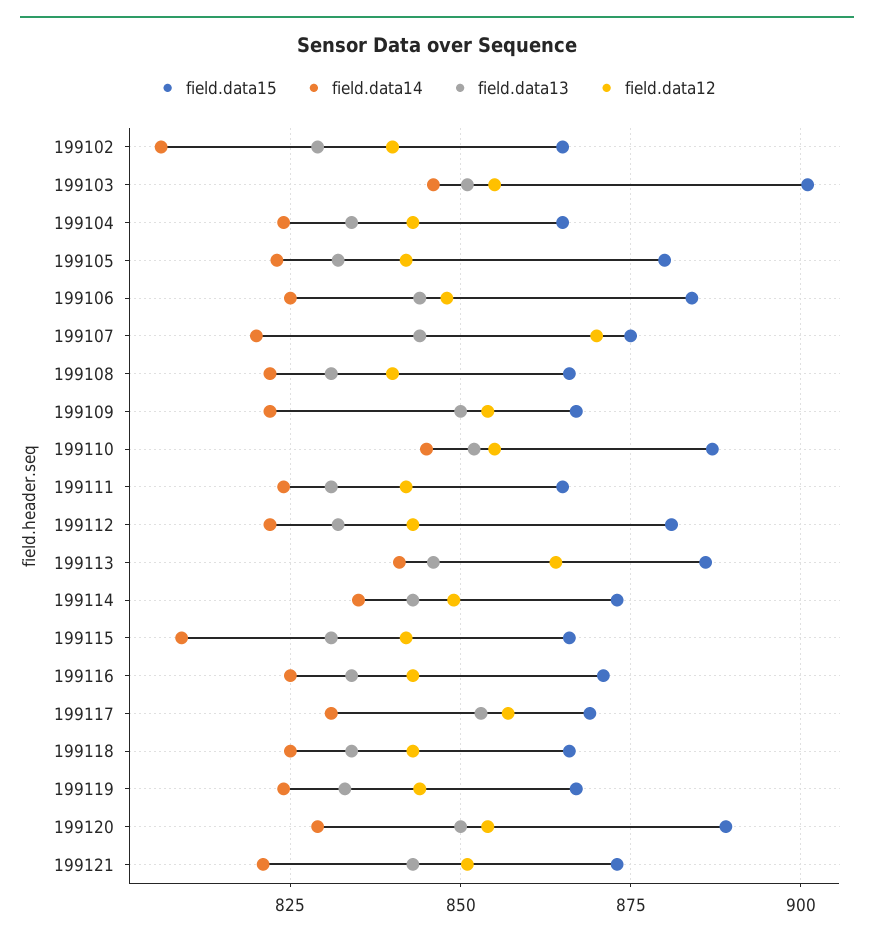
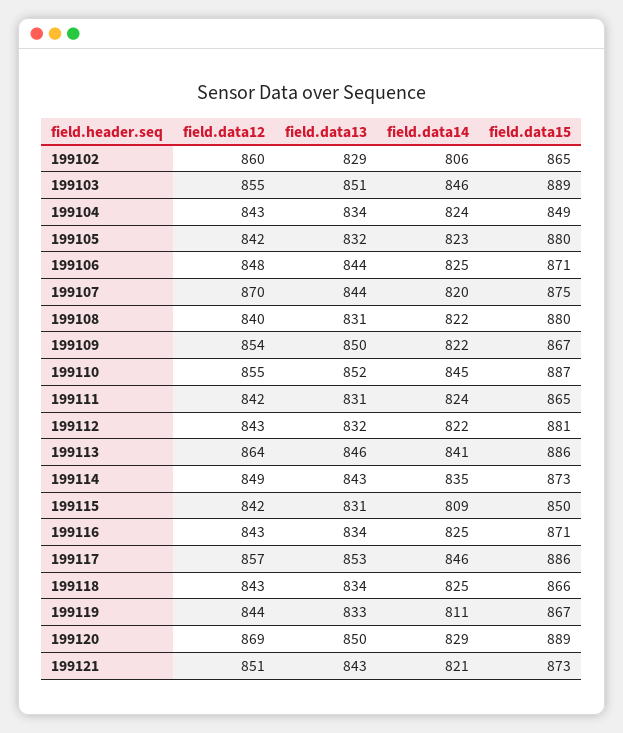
  {
    "field.data15": {
      "199102": 865,
-     "199103": 900,
+     "199103": 889,
-     "199104": 865,
+     "199104": 849,
      "199105": 880,
-     "199106": 885,
+     "199106": 871,
      "199107": 875,
-     "199108": 865,
+     "199108": 880,
      "199109": 867,
      "199110": 887,
      "199111": 865,
      "199112": 881,
      "199113": 886,
      "199114": 873,
-     "199115": 865,
+     "199115": 850,
      "199116": 871,
-     "199117": 870,
+     "199117": 886,
      "199118": 866,
      "199119": 867,
      "199120": 889,
      "199121": 873
    },
    "field.data14": {
      "199102": 806,
      "199103": 846,
      "199104": 824,
      "199105": 823,
      "199106": 825,
      "199107": 820,
      "199108": 822,
      "199109": 822,
      "199110": 845,
      "199111": 824,
      "199112": 822,
      "199113": 841,
      "199114": 835,
      "199115": 809,
      "199116": 825,
-     "199117": 830,
+     "199117": 846,
      "199118": 825,
-     "199119": 825,
+     "199119": 811,
      "199120": 829,
      "199121": 821
    },
    "field.data13": {
      "199102": 829,
      "199103": 851,
      "199104": 834,
      "199105": 832,
      "199106": 844,
      "199107": 844,
      "199108": 831,
      "199109": 850,
      "199110": 852,
      "199111": 831,
      "199112": 832,
      "199113": 846,
      "199114": 843,
      "199115": 831,
      "199116": 834,
      "199117": 853,
      "199118": 834,
      "199119": 833,
      "199120": 850,
      "199121": 843
    },
    "field.data12": {
-     "199102": 840,
+     "199102": 860,
      "199103": 855,
      "199104": 843,
      "199105": 842,
      "199106": 848,
      "199107": 870,
      "199108": 840,
      "199109": 854,
      "199110": 855,
      "199111": 842,
      "199112": 843,
      "199113": 864,
      "199114": 849,
      "199115": 842,
      "199116": 843,
      "199117": 857,
      "199118": 843,
      "199119": 844,
-     "199120": 855,
+     "199120": 869,
      "199121": 851
    }
  }

